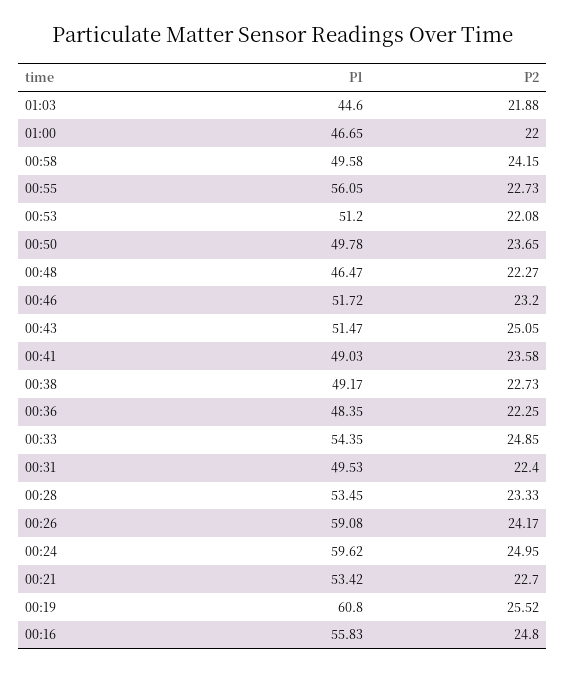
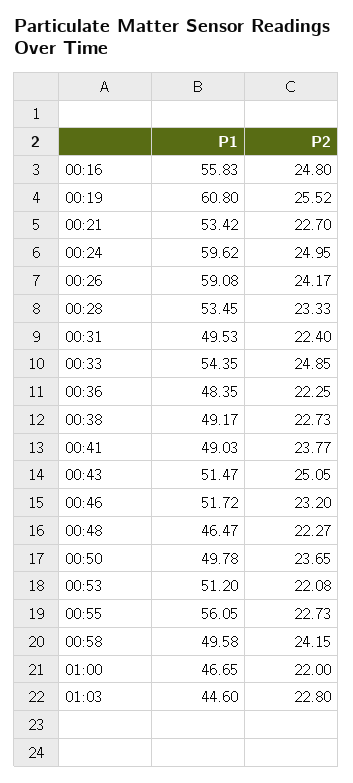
  {
    "P1": {
      "01:03": 44.6,
      "01:00": 46.65,
      "00:58": 49.58,
      "00:55": 56.05,
      "00:53": 51.2,
      "00:50": 49.78,
      "00:48": 46.47,
      "00:46": 51.72,
      "00:43": 51.47,
      "00:41": 49.03,
      "00:38": 49.17,
      "00:36": 48.35,
      "00:33": 54.35,
      "00:31": 49.53,
      "00:28": 53.45,
      "00:26": 59.08,
      "00:24": 59.62,
      "00:21": 53.42,
      "00:19": 60.8,
      "00:16": 55.83
    },
    "P2": {
-     "01:03": 21.88,
+     "01:03": 22.8,
      "01:00": 22,
      "00:58": 24.15,
      "00:55": 22.73,
      "00:53": 22.08,
      "00:50": 23.65,
      "00:48": 22.27,
      "00:46": 23.2,
      "00:43": 25.05,
-     "00:41": 23.58,
+     "00:41": 23.77,
      "00:38": 22.73,
      "00:36": 22.25,
      "00:33": 24.85,
      "00:31": 22.4,
      "00:28": 23.33,
      "00:26": 24.17,
      "00:24": 24.95,
      "00:21": 22.7,
      "00:19": 25.52,
      "00:16": 24.8
    }
  }

